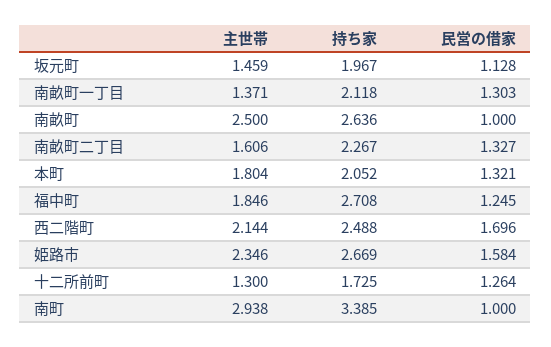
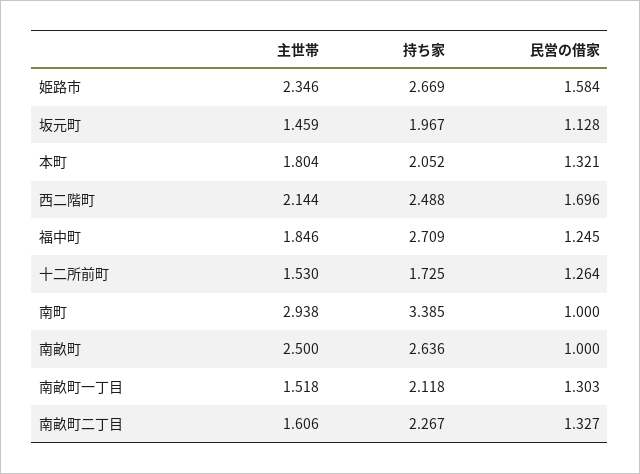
  {
    "主世帯": {
      "坂元町": 1.459,
-     "南畝町一丁目": 1.371,
+     "南畝町一丁目": 1.518,
      "南畝町": 2.5,
      "南畝町二丁目": 1.606,
      "本町": 1.804,
      "福中町": 1.846,
      "西二階町": 2.144,
      "姫路市": 2.346,
-     "十二所前町": 1.3,
+     "十二所前町": 1.53,
      "南町": 2.938
    },
    "持ち家": {
      "坂元町": 1.967,
      "南畝町一丁目": 2.118,
      "南畝町": 2.636,
      "南畝町二丁目": 2.267,
      "本町": 2.052,
-     "福中町": 2.708,
+     "福中町": 2.709,
      "西二階町": 2.488,
      "姫路市": 2.669,
      "十二所前町": 1.725,
      "南町": 3.385
    },
    "民営の借家": {
      "坂元町": 1.128,
      "南畝町一丁目": 1.303,
      "南畝町": 1,
      "南畝町二丁目": 1.327,
      "本町": 1.321,
      "福中町": 1.245,
      "西二階町": 1.696,
      "姫路市": 1.584,
      "十二所前町": 1.264,
      "南町": 1
    }
  }

